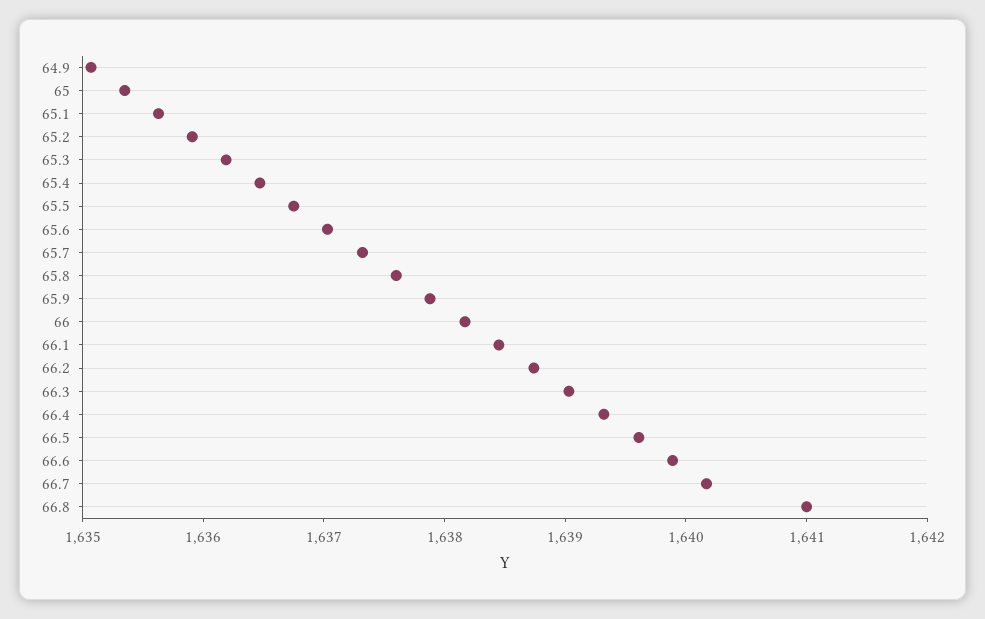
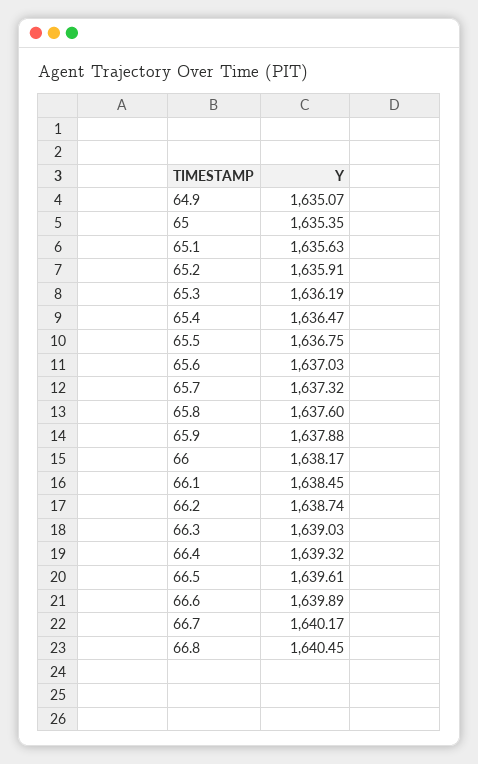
  {
    "64.9": 1635.07,
    "65": 1635.35,
    "65.1": 1635.63,
    "65.2": 1635.91,
    "65.3": 1636.19,
    "65.4": 1636.47,
    "65.5": 1636.75,
    "65.6": 1637.03,
    "65.7": 1637.32,
    "65.8": 1637.6,
    "65.9": 1637.88,
    "66": 1638.17,
    "66.1": 1638.45,
    "66.2": 1638.74,
    "66.3": 1639.03,
    "66.4": 1639.32,
    "66.5": 1639.61,
    "66.6": 1639.89,
    "66.7": 1640.17,
-   "66.8": 1641
+   "66.8": 1640.45
  }

